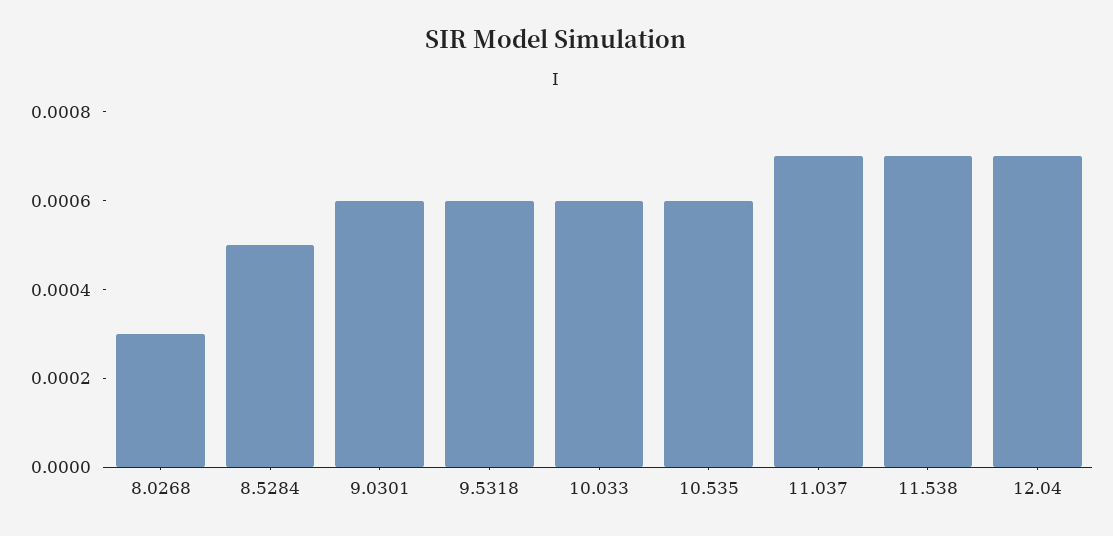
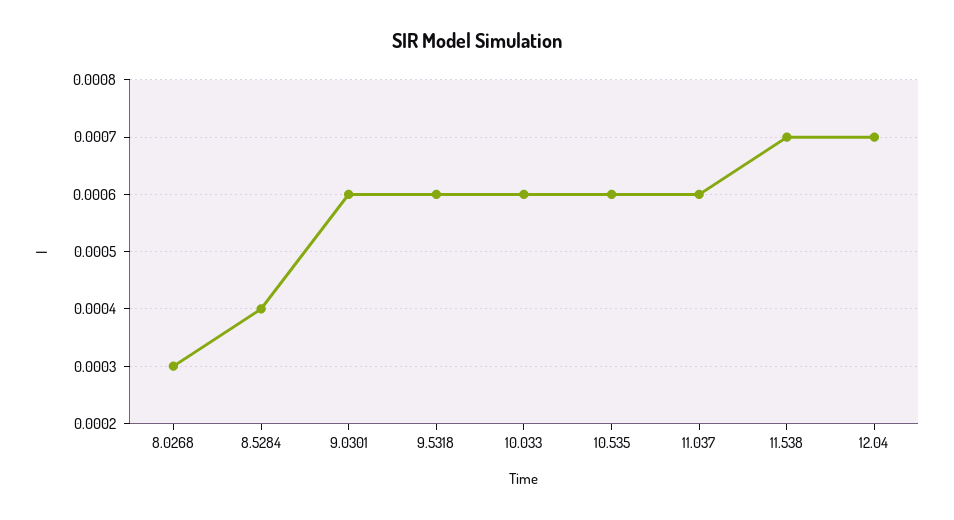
  {
    "8.0268": 0.0003,
-   "8.5284": 0.0005,
+   "8.5284": 0.0004,
    "9.0301": 0.0006,
    "9.5318": 0.0006,
    "10.033": 0.0006,
    "10.535": 0.0006,
-   "11.037": 0.0007,
+   "11.037": 0.0006,
    "11.538": 0.0007,
    "12.04": 0.0007
  }

